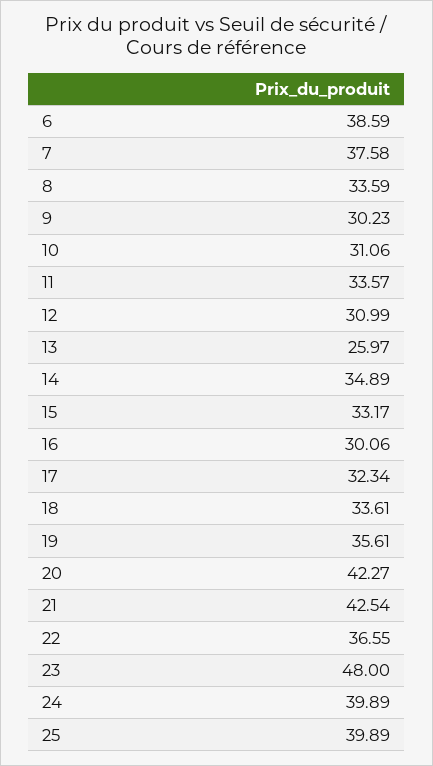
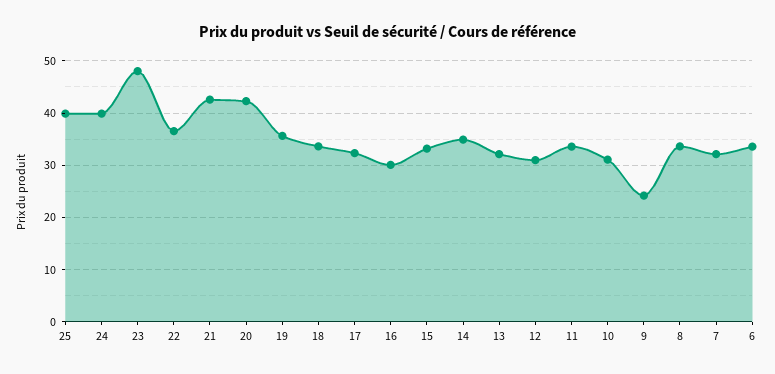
  {
-   "6": 38.59,
+   "6": 34,
-   "7": 37.58,
+   "7": 32,
    "8": 33.59,
-   "9": 30.23,
+   "9": 24,
    "10": 31.06,
    "11": 33.57,
    "12": 30.99,
-   "13": 25.97,
+   "13": 32,
    "14": 34.89,
    "15": 33.17,
    "16": 30.06,
    "17": 32.34,
    "18": 33.61,
    "19": 35.61,
    "20": 42.27,
    "21": 42.54,
    "22": 36.55,
    "23": 48,
    "24": 39.89,
    "25": 39.89
  }

